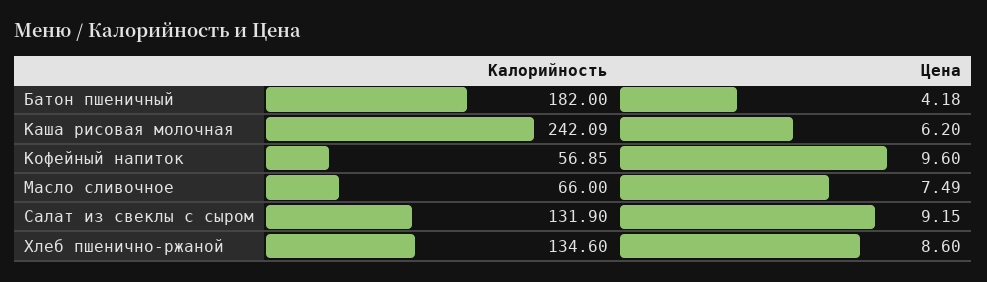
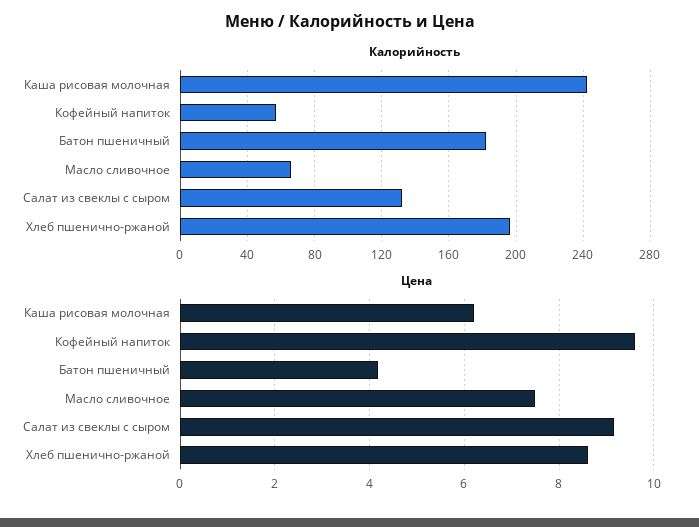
  {
    "Калорийность": {
      "Батон пшеничный": 182,
      "Каша рисовая молочная": 242.09,
      "Кофейный напиток": 56.85,
      "Масло сливочное": 66,
      "Салат из свеклы с сыром": 131.9,
-     "Хлеб пшенично-ржаной": 134.6
+     "Хлеб пшенично-ржаной": 195
    },
    "Цена": {
      "Батон пшеничный": 4.18,
      "Каша рисовая молочная": 6.2,
      "Кофейный напиток": 9.6,
      "Масло сливочное": 7.49,
      "Салат из свеклы с сыром": 9.15,
      "Хлеб пшенично-ржаной": 8.6
    }
  }

